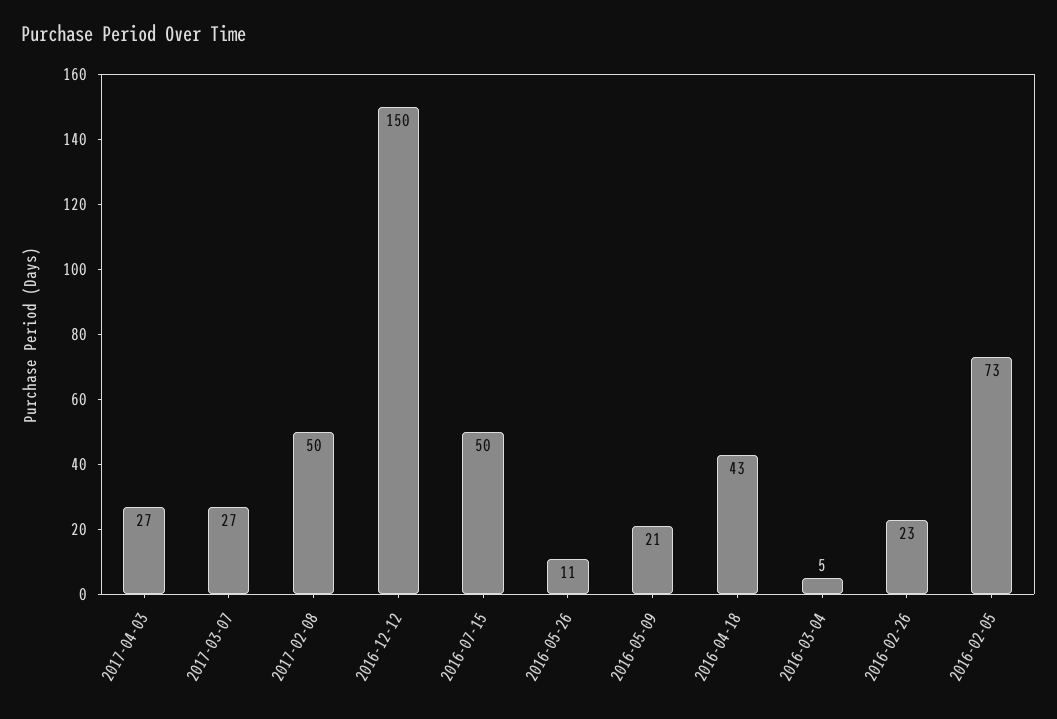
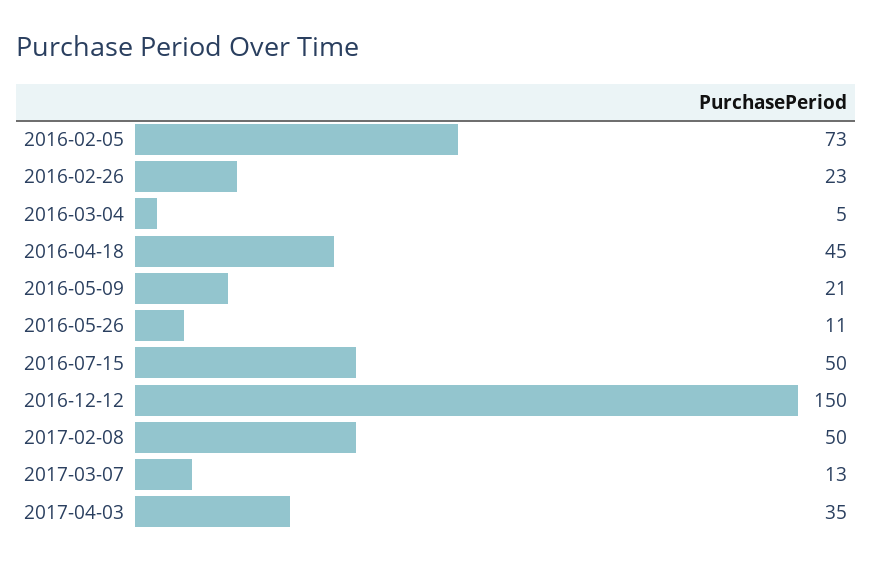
  {
-   "2017-04-03": 27,
+   "2017-04-03": 35,
-   "2017-03-07": 27,
+   "2017-03-07": 13,
    "2017-02-08": 50,
    "2016-12-12": 150,
    "2016-07-15": 50,
    "2016-05-26": 11,
    "2016-05-09": 21,
-   "2016-04-18": 43,
+   "2016-04-18": 45,
    "2016-03-04": 5,
    "2016-02-26": 23,
    "2016-02-05": 73
  }

